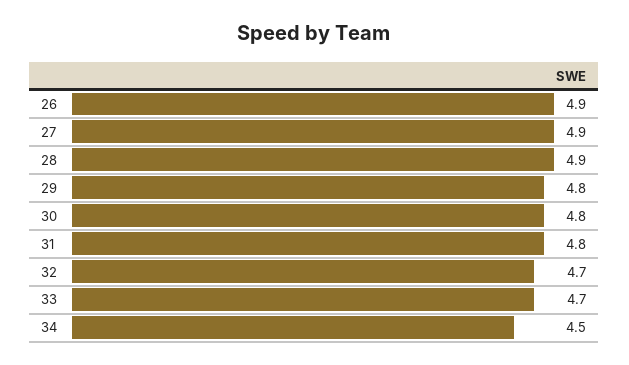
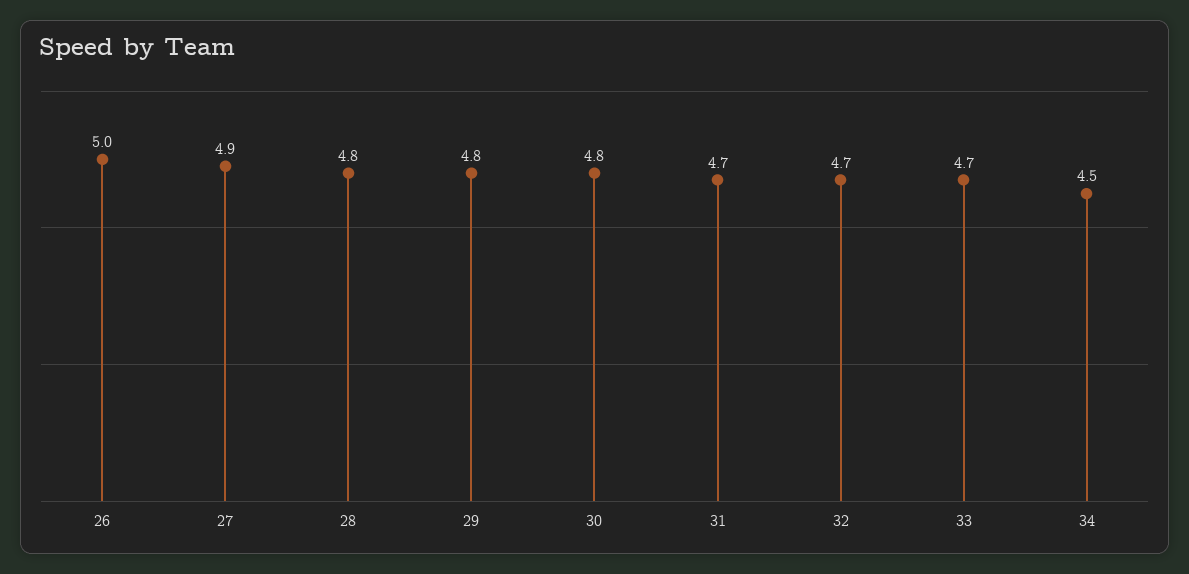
  {
-   "26": 4.9,
+   "26": 5,
    "27": 4.9,
-   "28": 4.9,
+   "28": 4.8,
    "29": 4.8,
    "30": 4.8,
-   "31": 4.8,
+   "31": 4.7,
    "32": 4.7,
    "33": 4.7,
    "34": 4.5
  }

